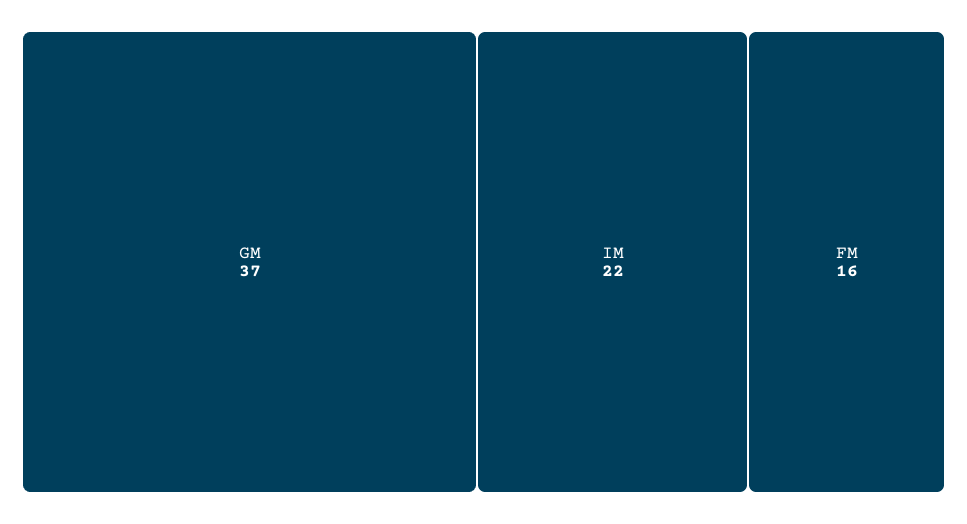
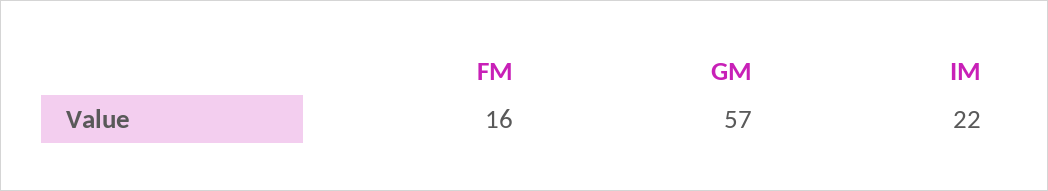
  {
-   "GM": 37,
+   "GM": 57,
    "IM": 22,
    "FM": 16
  }

